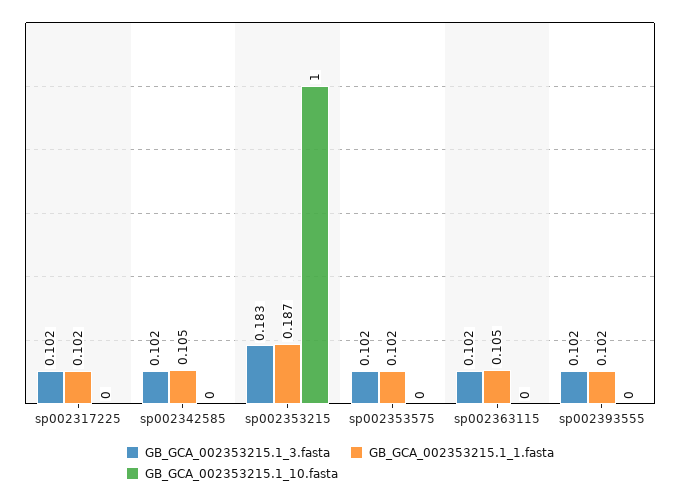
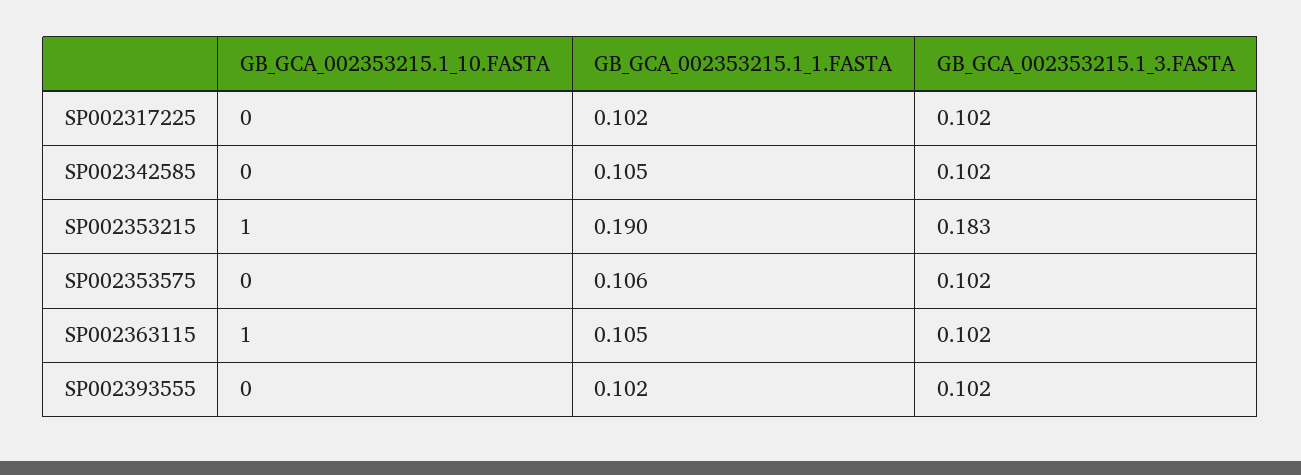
  {
    "GB_GCA_002353215.1_3.fasta": {
      "sp002317225": 0.102,
      "sp002342585": 0.102,
      "sp002353215": 0.183,
      "sp002353575": 0.102,
      "sp002363115": 0.102,
      "sp002393555": 0.102
    },
    "GB_GCA_002353215.1_1.fasta": {
      "sp002317225": 0.102,
      "sp002342585": 0.105,
-     "sp002353215": 0.187,
+     "sp002353215": 0.19,
-     "sp002353575": 0.102,
+     "sp002353575": 0.106,
      "sp002363115": 0.105,
      "sp002393555": 0.102
    },
    "GB_GCA_002353215.1_10.fasta": {
      "sp002317225": 0,
      "sp002342585": 0,
      "sp002353215": 1,
      "sp002353575": 0,
-     "sp002363115": 0,
+     "sp002363115": 1,
      "sp002393555": 0
    }
  }

